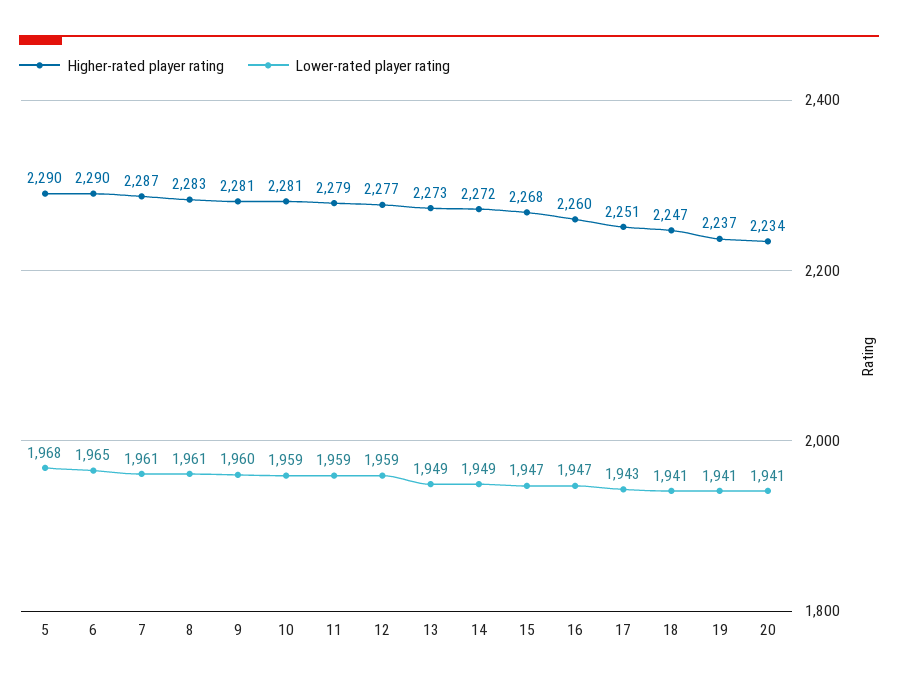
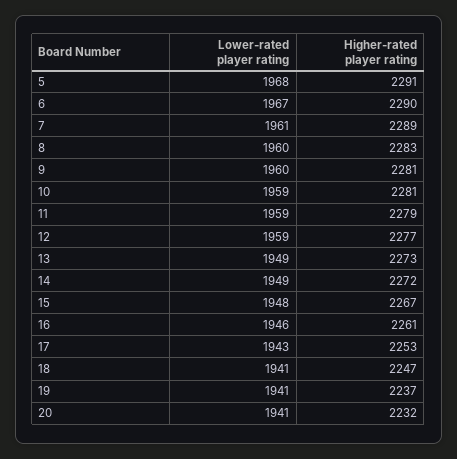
  {
    "Higher-rated player rating": {
-     "5": 2290,
+     "5": 2291,
      "6": 2290,
-     "7": 2287,
+     "7": 2289,
      "8": 2283,
      "9": 2281,
      "10": 2281,
      "11": 2279,
      "12": 2277,
      "13": 2273,
      "14": 2272,
-     "15": 2268,
+     "15": 2267,
-     "16": 2260,
+     "16": 2261,
-     "17": 2251,
+     "17": 2253,
      "18": 2247,
      "19": 2237,
-     "20": 2234
+     "20": 2232
    },
    "Lower-rated player rating": {
      "5": 1968,
-     "6": 1965,
+     "6": 1967,
      "7": 1961,
-     "8": 1961,
+     "8": 1960,
      "9": 1960,
      "10": 1959,
      "11": 1959,
      "12": 1959,
      "13": 1949,
      "14": 1949,
-     "15": 1947,
+     "15": 1948,
-     "16": 1947,
+     "16": 1946,
      "17": 1943,
      "18": 1941,
      "19": 1941,
      "20": 1941
    }
  }

